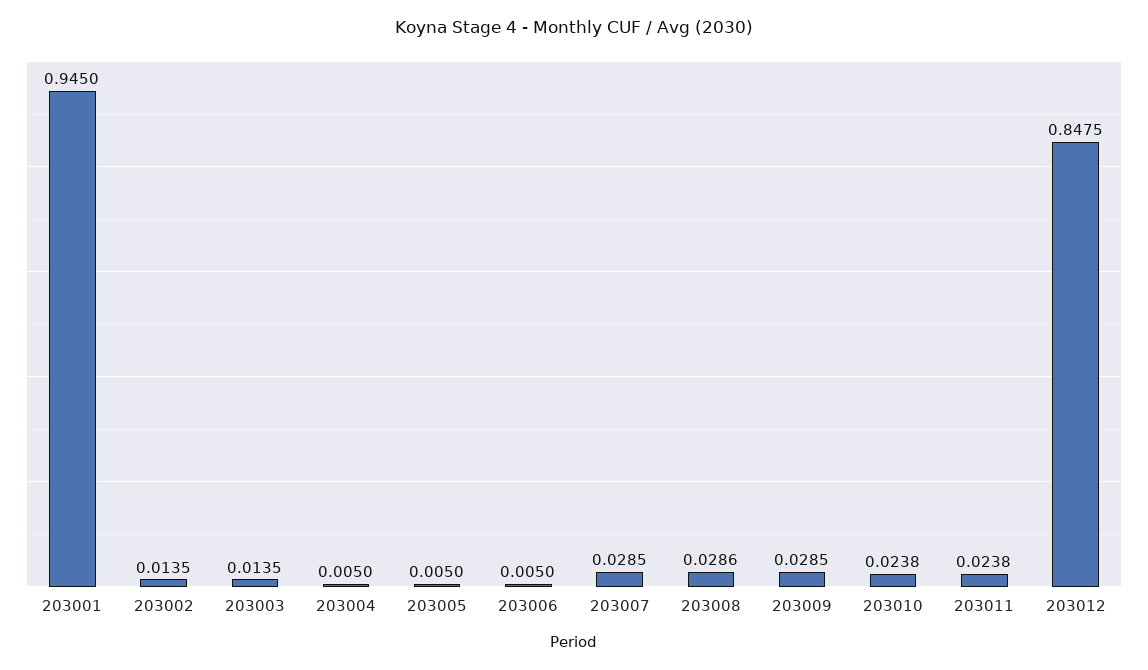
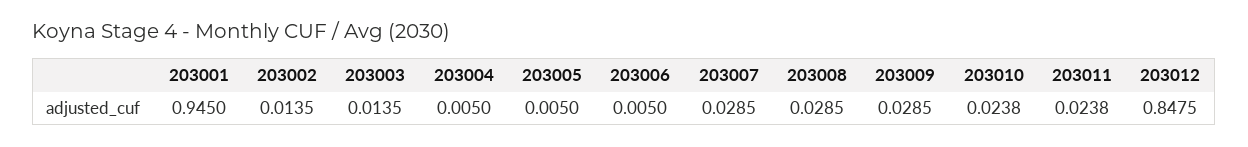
  {
    "203001": 0.945,
    "203002": 0.0135,
    "203003": 0.0135,
    "203004": 0.005,
    "203005": 0.005,
    "203006": 0.005,
    "203007": 0.0285,
-   "203008": 0.0286,
+   "203008": 0.0285,
    "203009": 0.0285,
    "203010": 0.0238,
    "203011": 0.0238,
    "203012": 0.8475
  }

